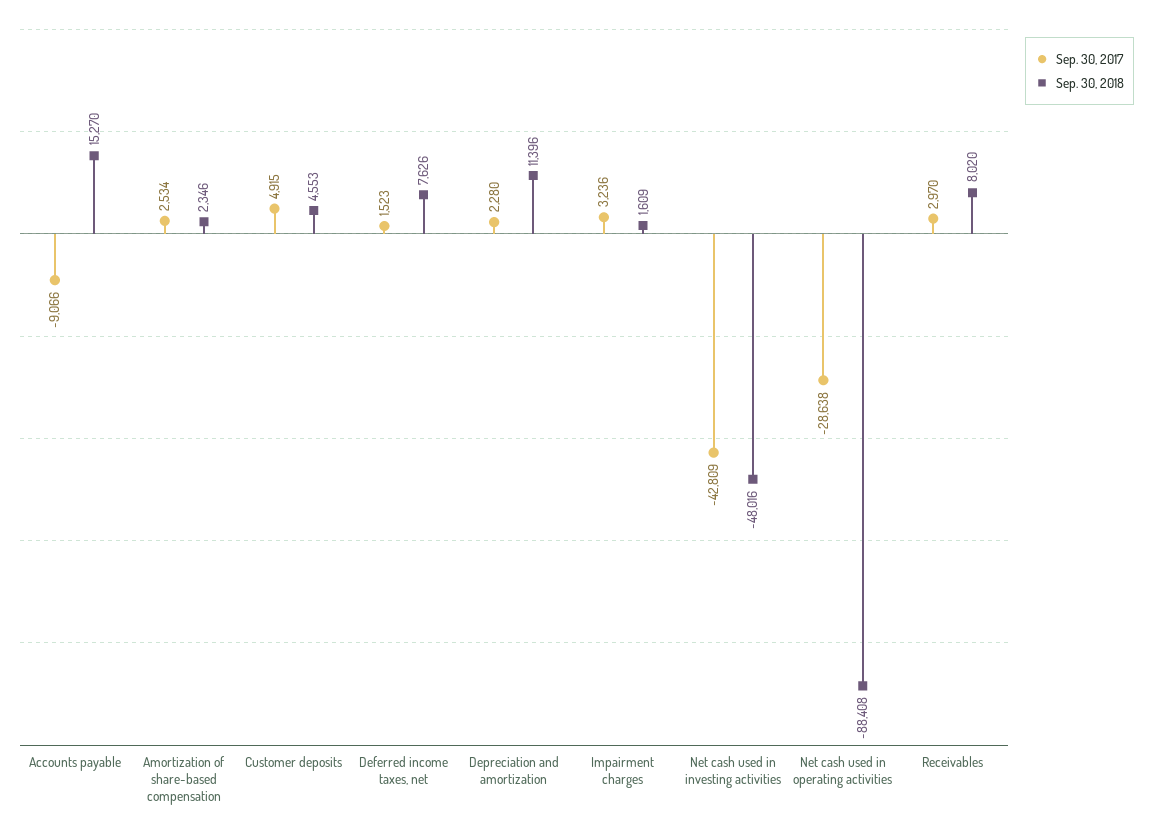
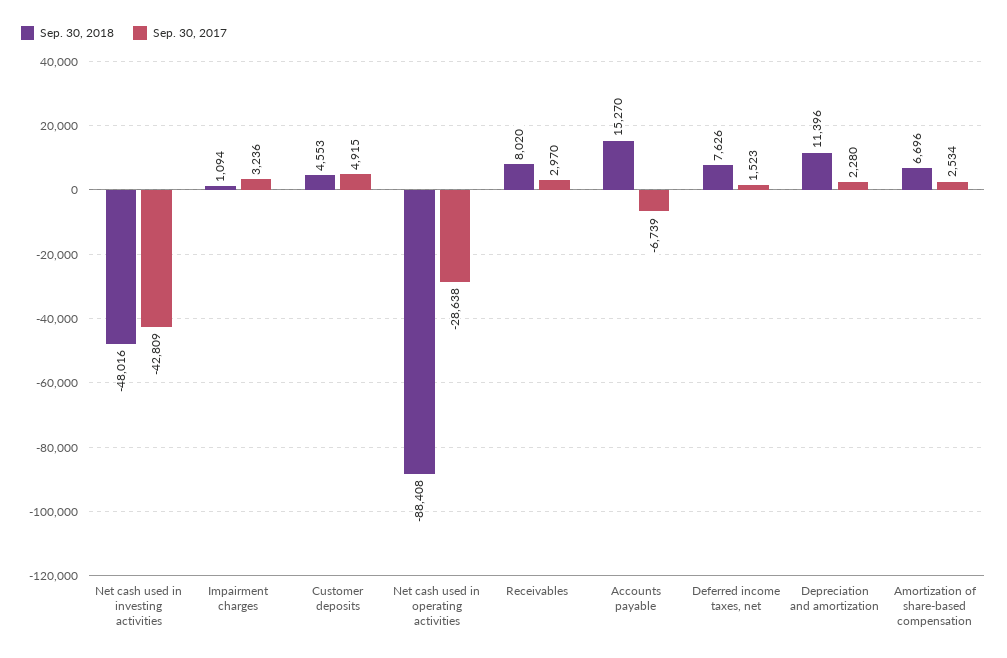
  {
    "Sep. 30, 2017": {
-     "Accounts payable": -9066,
+     "Accounts payable": -6739,
      "Amortization of share-based compensation": 2534,
      "Customer deposits": 4915,
      "Deferred income taxes, net": 1523,
      "Depreciation and amortization": 2280,
      "Impairment charges": 3236,
      "Net cash used in investing activities": -42809,
      "Net cash used in operating activities": -28638,
      "Receivables": 2970
    },
    "Sep. 30, 2018": {
      "Accounts payable": 15270,
-     "Amortization of share-based compensation": 2346,
+     "Amortization of share-based compensation": 6696,
      "Customer deposits": 4553,
      "Deferred income taxes, net": 7626,
      "Depreciation and amortization": 11396,
-     "Impairment charges": 1609,
+     "Impairment charges": 1094,
      "Net cash used in investing activities": -48016,
      "Net cash used in operating activities": -88408,
      "Receivables": 8020
    }
  }

